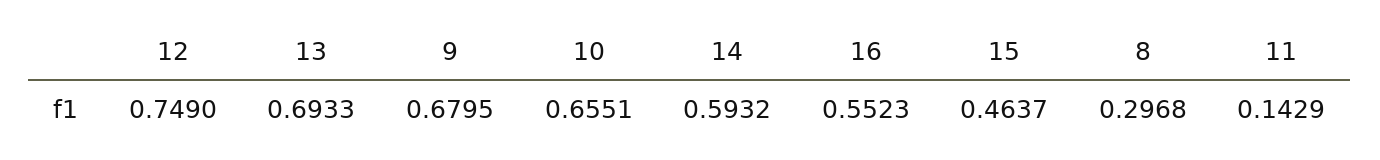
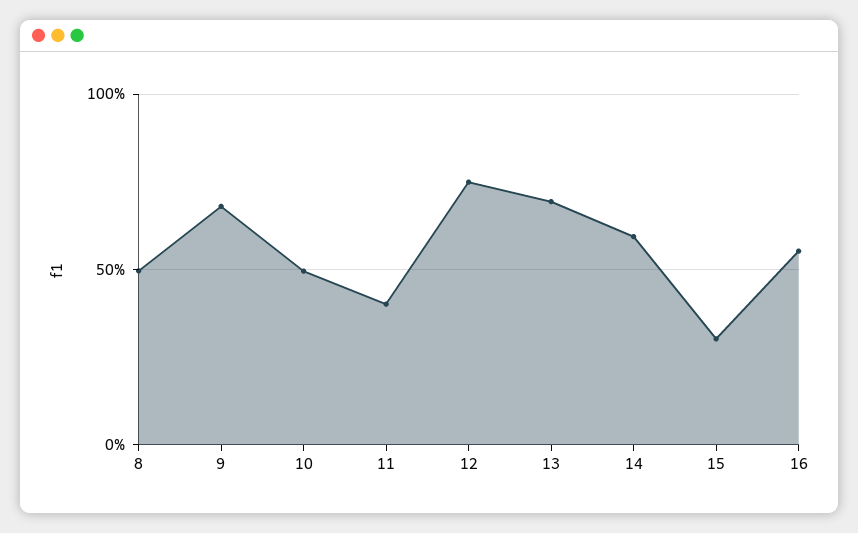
  {
    "12": 0.749,
    "13": 0.6933,
    "9": 0.6795,
-   "10": 0.6551,
+   "10": 0.5,
    "14": 0.5932,
    "16": 0.5523,
-   "15": 0.4637,
+   "15": 0.3,
-   "8": 0.2968,
+   "8": 0.5,
-   "11": 0.1429
+   "11": 0.4
  }

